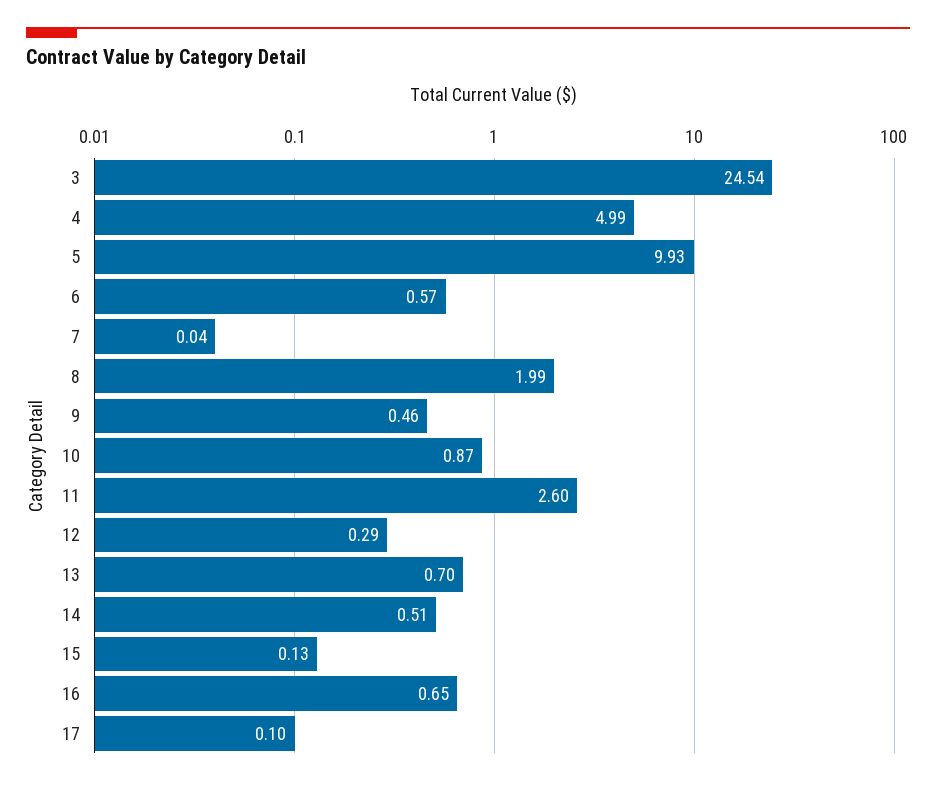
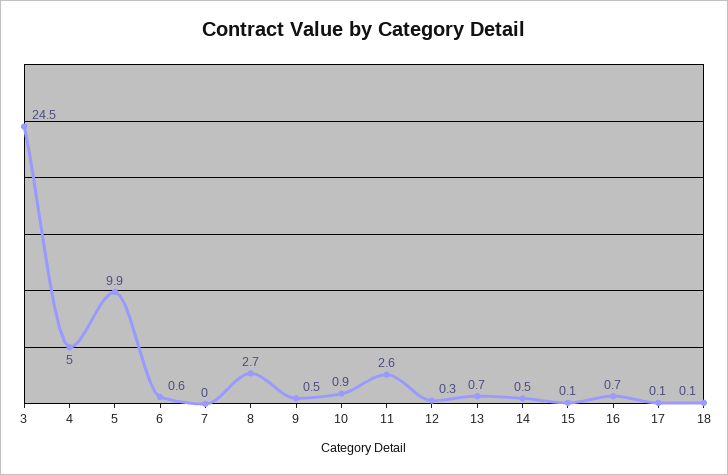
  {
    "3": 24.54,
    "4": 4.99,
    "5": 9.93,
    "6": 0.57,
    "7": 0.04,
-   "8": 1.99,
+   "8": 2.7,
    "9": 0.46,
    "10": 0.87,
    "11": 2.6,
    "12": 0.29,
    "13": 0.7,
    "14": 0.51,
    "15": 0.13,
    "16": 0.65,
-   "17": 0.1
+   "17": 0.1,
+   "18": 0.1
  }

